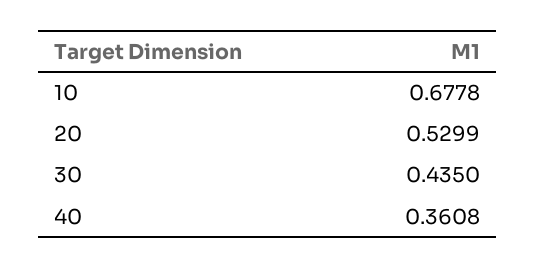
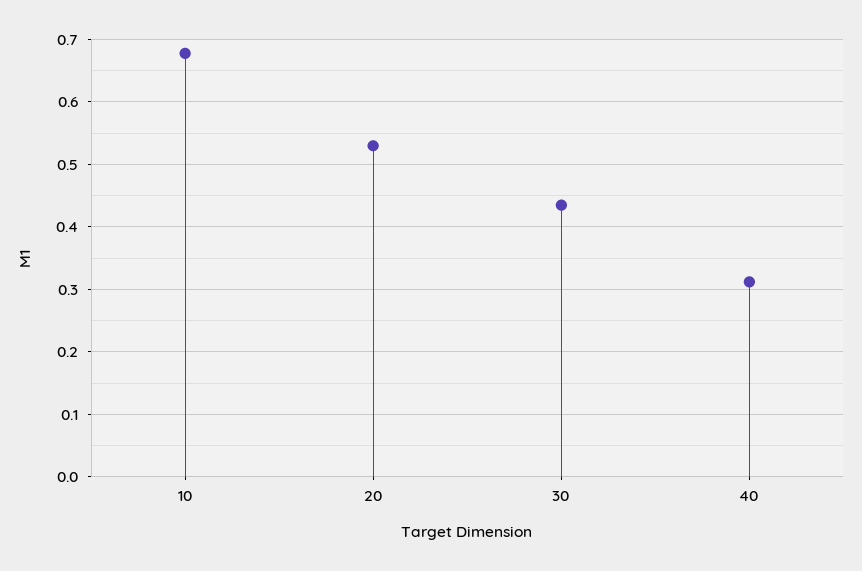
  {
    "10": 0.6778,
    "20": 0.5299,
    "30": 0.435,
-   "40": 0.3608
+   "40": 0.31
  }

